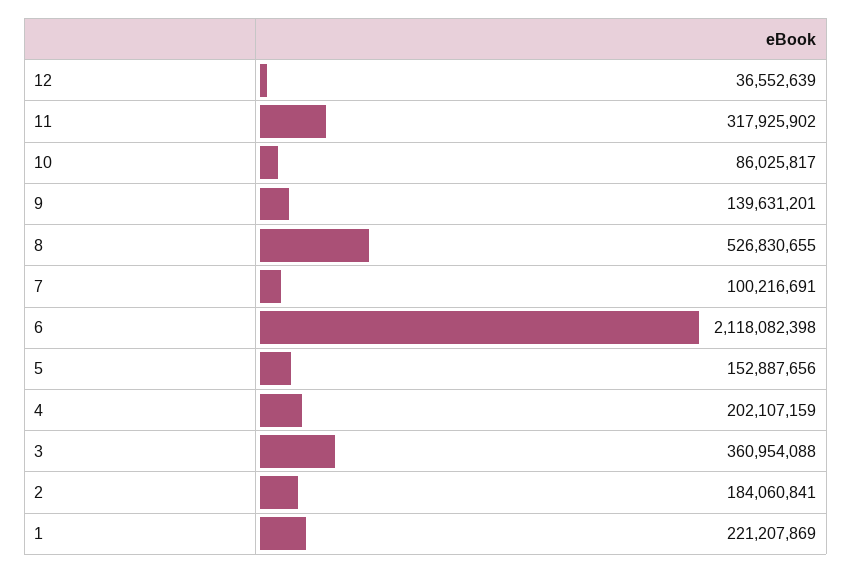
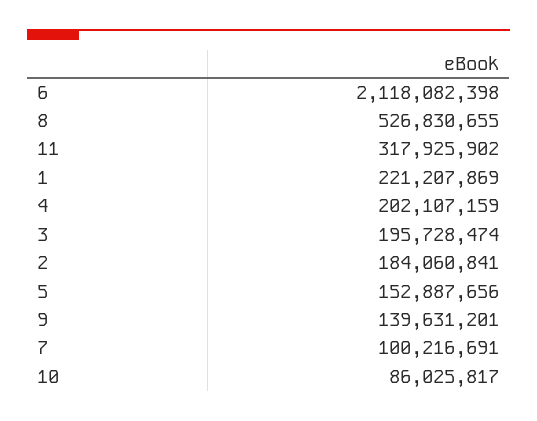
  {
-   "12": 36552639,
    "11": 317925902,
    "10": 86025817,
    "9": 139631201,
    "8": 526830655,
    "7": 100216691,
    "6": 2118082398,
    "5": 152887656,
    "4": 202107159,
-   "3": 360954088,
+   "3": 195728474,
    "2": 184060841,
    "1": 221207869
  }

